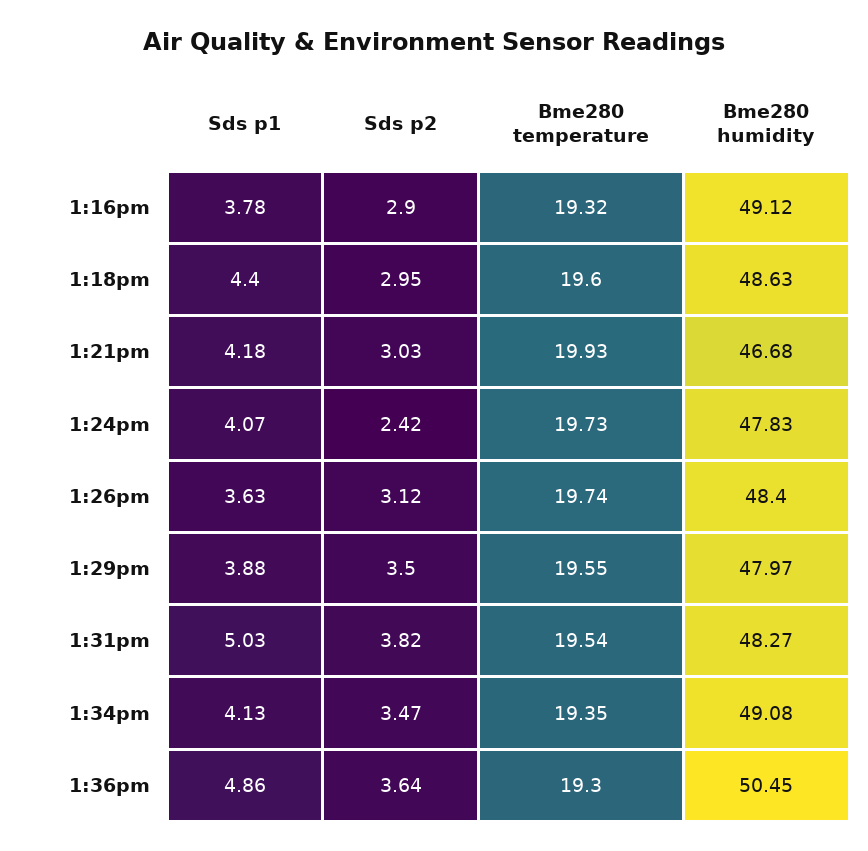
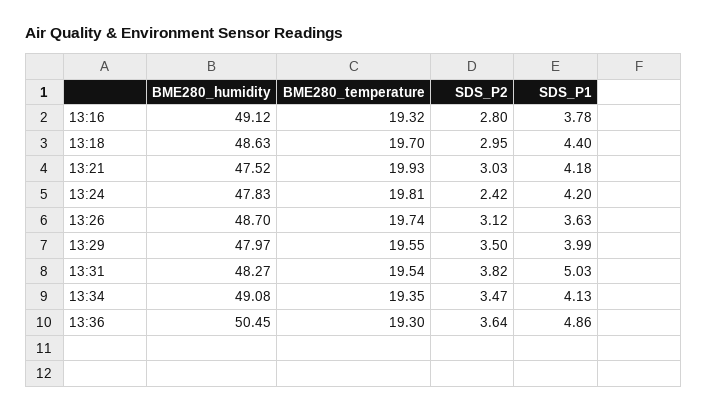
  {
    "Sds p1": {
      "1:16pm": 3.78,
      "1:18pm": 4.4,
      "1:21pm": 4.18,
-     "1:24pm": 4.07,
+     "1:24pm": 4.2,
      "1:26pm": 3.63,
-     "1:29pm": 3.88,
+     "1:29pm": 3.99,
      "1:31pm": 5.03,
      "1:34pm": 4.13,
      "1:36pm": 4.86
    },
    "Sds p2": {
-     "1:16pm": 2.9,
+     "1:16pm": 2.8,
      "1:18pm": 2.95,
      "1:21pm": 3.03,
      "1:24pm": 2.42,
      "1:26pm": 3.12,
      "1:29pm": 3.5,
      "1:31pm": 3.82,
      "1:34pm": 3.47,
      "1:36pm": 3.64
    },
    "Bme280 temperature": {
      "1:16pm": 19.32,
-     "1:18pm": 19.6,
+     "1:18pm": 19.7,
      "1:21pm": 19.93,
-     "1:24pm": 19.73,
+     "1:24pm": 19.81,
      "1:26pm": 19.74,
      "1:29pm": 19.55,
      "1:31pm": 19.54,
      "1:34pm": 19.35,
      "1:36pm": 19.3
    },
    "Bme280 humidity": {
      "1:16pm": 49.12,
      "1:18pm": 48.63,
-     "1:21pm": 46.68,
+     "1:21pm": 47.52,
      "1:24pm": 47.83,
-     "1:26pm": 48.4,
+     "1:26pm": 48.7,
      "1:29pm": 47.97,
      "1:31pm": 48.27,
      "1:34pm": 49.08,
      "1:36pm": 50.45
    }
  }

